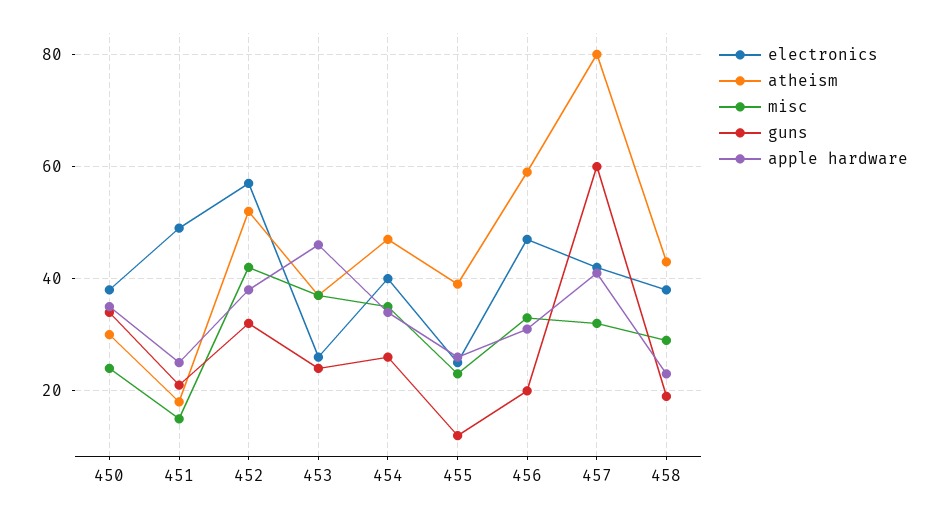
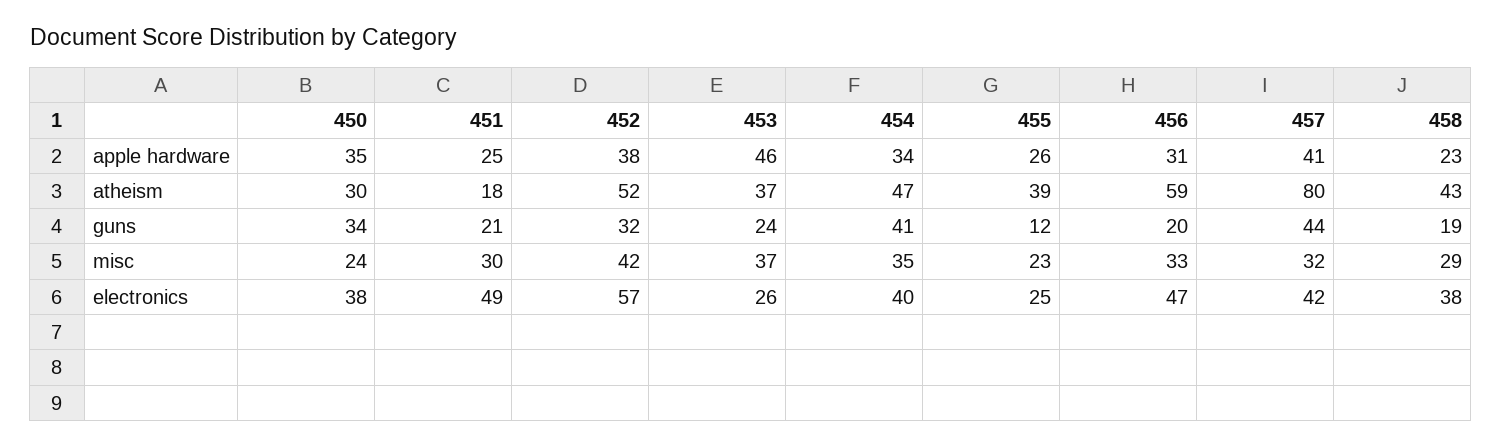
  {
    "electronics": {
      "450": 38,
      "451": 49,
      "452": 57,
      "453": 26,
      "454": 40,
      "455": 25,
      "456": 47,
      "457": 42,
      "458": 38
    },
    "atheism": {
      "450": 30,
      "451": 18,
      "452": 52,
      "453": 37,
      "454": 47,
      "455": 39,
      "456": 59,
      "457": 80,
      "458": 43
    },
    "misc": {
      "450": 24,
-     "451": 15,
+     "451": 30,
      "452": 42,
      "453": 37,
      "454": 35,
      "455": 23,
      "456": 33,
      "457": 32,
      "458": 29
    },
    "guns": {
      "450": 34,
      "451": 21,
      "452": 32,
      "453": 24,
-     "454": 25,
+     "454": 41,
      "455": 12,
      "456": 20,
-     "457": 60,
+     "457": 44,
      "458": 19
    },
    "apple hardware": {
      "450": 35,
      "451": 25,
      "452": 38,
      "453": 46,
      "454": 34,
      "455": 26,
      "456": 31,
      "457": 41,
      "458": 23
    }
  }

